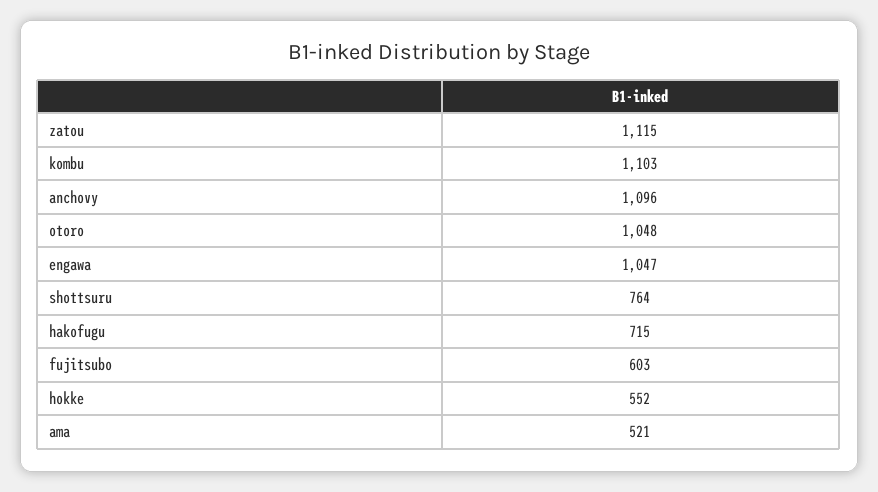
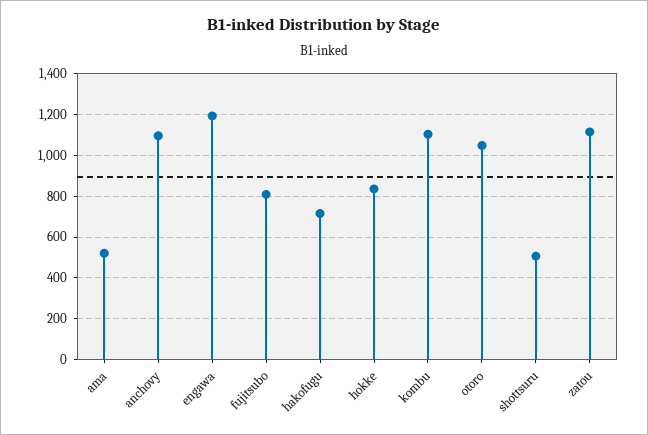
  {
    "zatou": 1115,
    "kombu": 1103,
    "anchovy": 1096,
    "otoro": 1048,
-   "engawa": 1047,
+   "engawa": 1200,
-   "shottsuru": 764,
+   "shottsuru": 500,
    "hakofugu": 715,
-   "fujitsubo": 603,
+   "fujitsubo": 800,
-   "hokke": 552,
+   "hokke": 850,
    "ama": 521
  }

